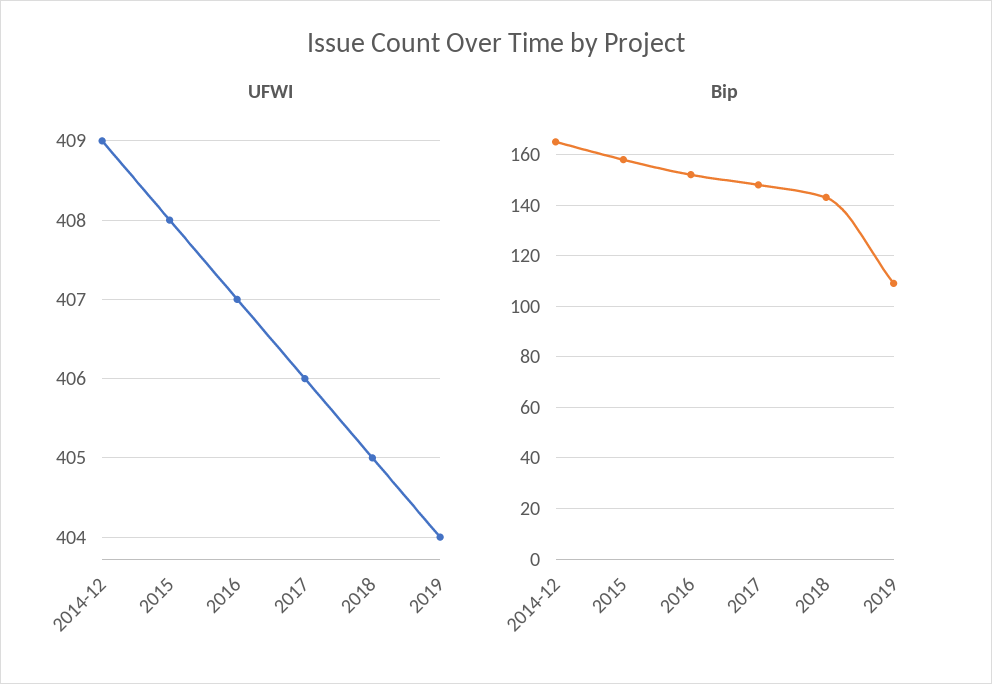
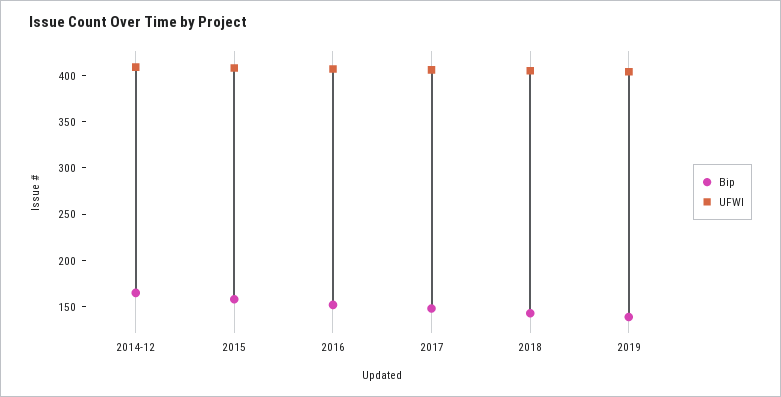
  {
    "UFWI": {
      "2014-12": 409,
      "2015": 408,
      "2016": 407,
      "2017": 406,
      "2018": 405,
      "2019": 404
    },
    "Bip": {
      "2014-12": 165,
      "2015": 160,
      "2016": 150,
      "2017": 150,
      "2018": 145,
-     "2019": 110
+     "2019": 140
    }
  }

